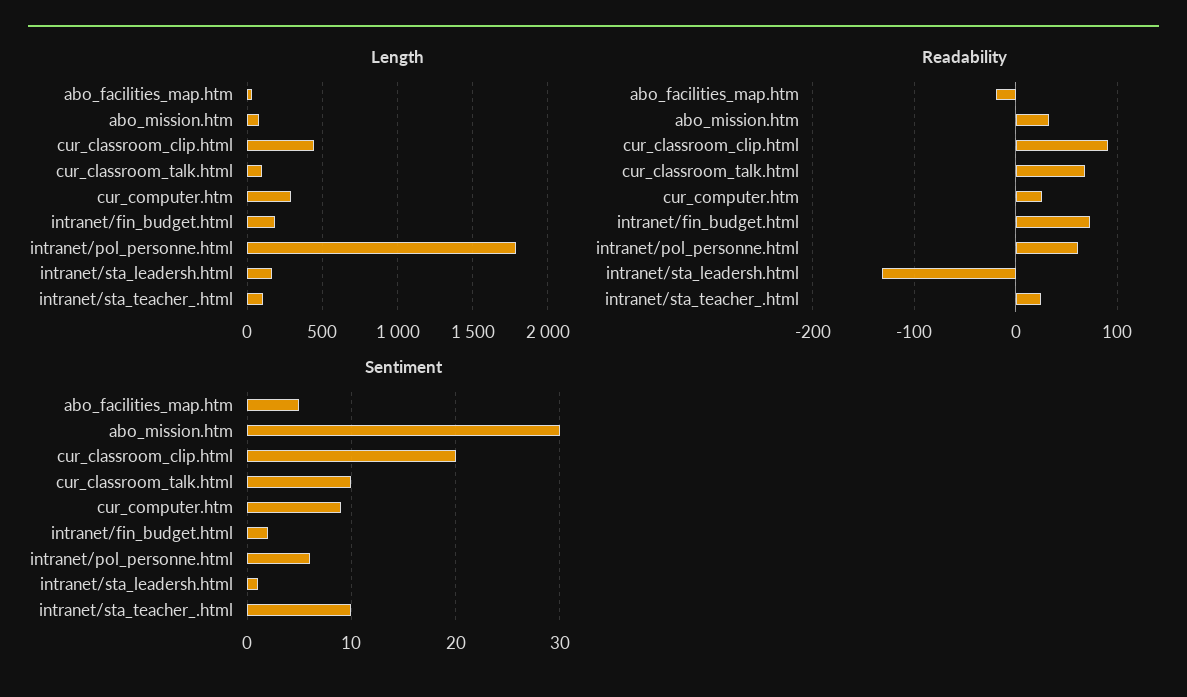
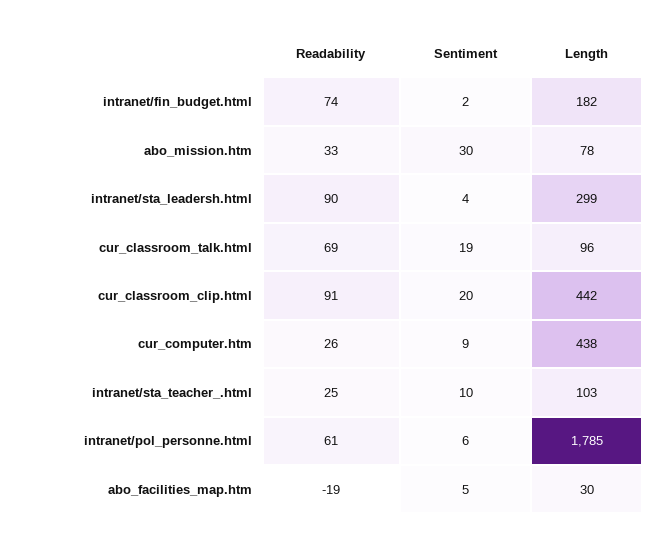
  {
    "Length": {
      "abo_facilities_map.htm": 30,
      "abo_mission.htm": 78,
      "cur_classroom_clip.html": 442,
      "cur_classroom_talk.html": 96,
-     "cur_computer.htm": 300,
+     "cur_computer.htm": 438,
      "intranet/fin_budget.html": 182,
      "intranet/pol_personne.html": 1785,
-     "intranet/sta_leadersh.html": 150,
+     "intranet/sta_leadersh.html": 299,
      "intranet/sta_teacher_.html": 103
    },
    "Readability": {
      "abo_facilities_map.htm": -19,
      "abo_mission.htm": 33,
      "cur_classroom_clip.html": 91,
      "cur_classroom_talk.html": 69,
      "cur_computer.htm": 26,
      "intranet/fin_budget.html": 74,
      "intranet/pol_personne.html": 61,
-     "intranet/sta_leadersh.html": -130,
+     "intranet/sta_leadersh.html": 90,
      "intranet/sta_teacher_.html": 25
    },
    "Sentiment": {
      "abo_facilities_map.htm": 5,
      "abo_mission.htm": 30,
      "cur_classroom_clip.html": 20,
-     "cur_classroom_talk.html": 10,
+     "cur_classroom_talk.html": 19,
      "cur_computer.htm": 9,
      "intranet/fin_budget.html": 2,
      "intranet/pol_personne.html": 6,
-     "intranet/sta_leadersh.html": 1,
+     "intranet/sta_leadersh.html": 4,
      "intranet/sta_teacher_.html": 10
    }
  }

